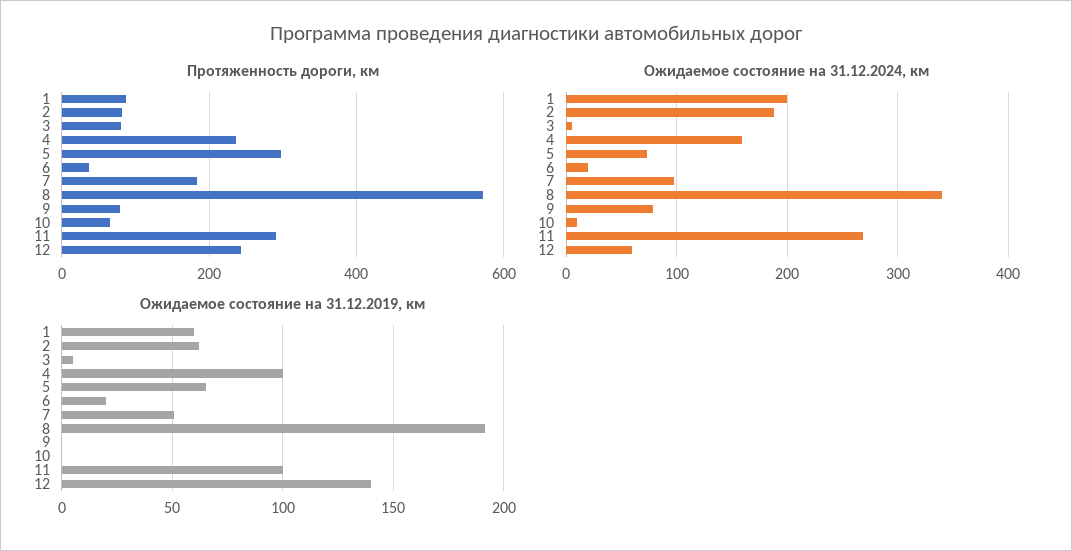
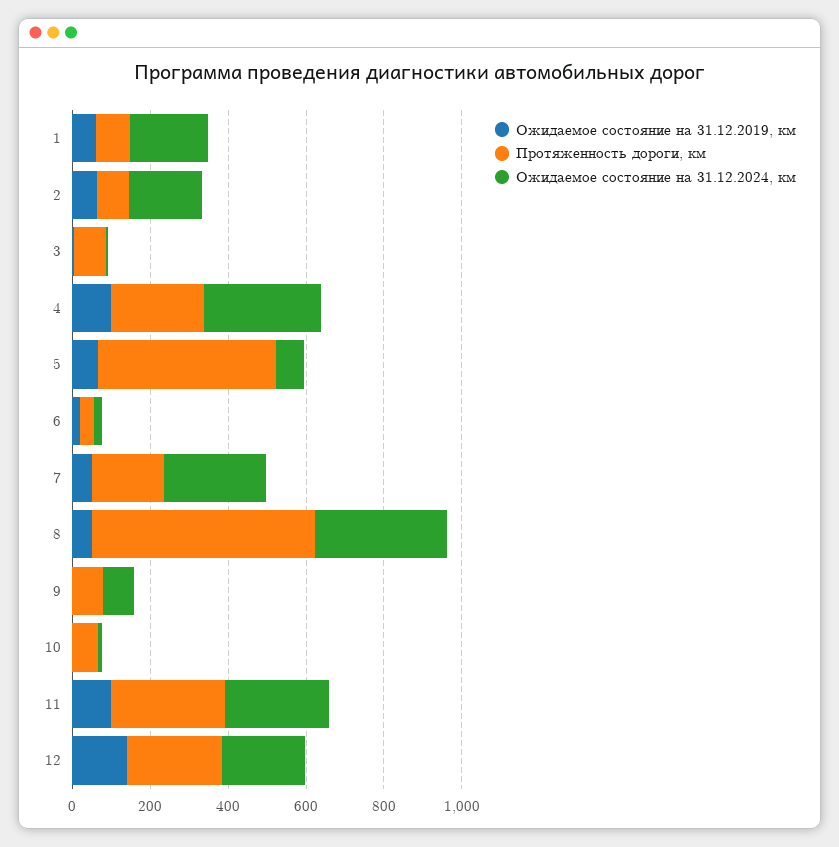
  {
    "Протяженность дороги, км": {
      "1": 80,
      "2": 80,
      "3": 80,
      "4": 240,
-     "5": 300,
+     "5": 450,
      "6": 40,
      "7": 180,
      "8": 580,
      "9": 80,
      "10": 60,
      "11": 300,
      "12": 240
    },
    "Ожидаемое состояние на 31.12.2024, км": {
      "1": 200,
      "2": 190,
      "3": 10,
-     "4": 160,
+     "4": 300,
      "5": 70,
      "6": 20,
-     "7": 100,
+     "7": 250,
      "8": 340,
      "9": 80,
      "10": 10,
      "11": 270,
-     "12": 60
+     "12": 200
    },
    "Ожидаемое состояние на 31.12.2019, км": {
      "1": 60,
      "2": 60,
      "3": 5,
      "4": 100,
      "5": 65,
      "6": 20,
      "7": 50,
-     "8": 190,
+     "8": 50,
      "9": 0,
      "10": 0,
      "11": 100,
      "12": 140
    }
  }

